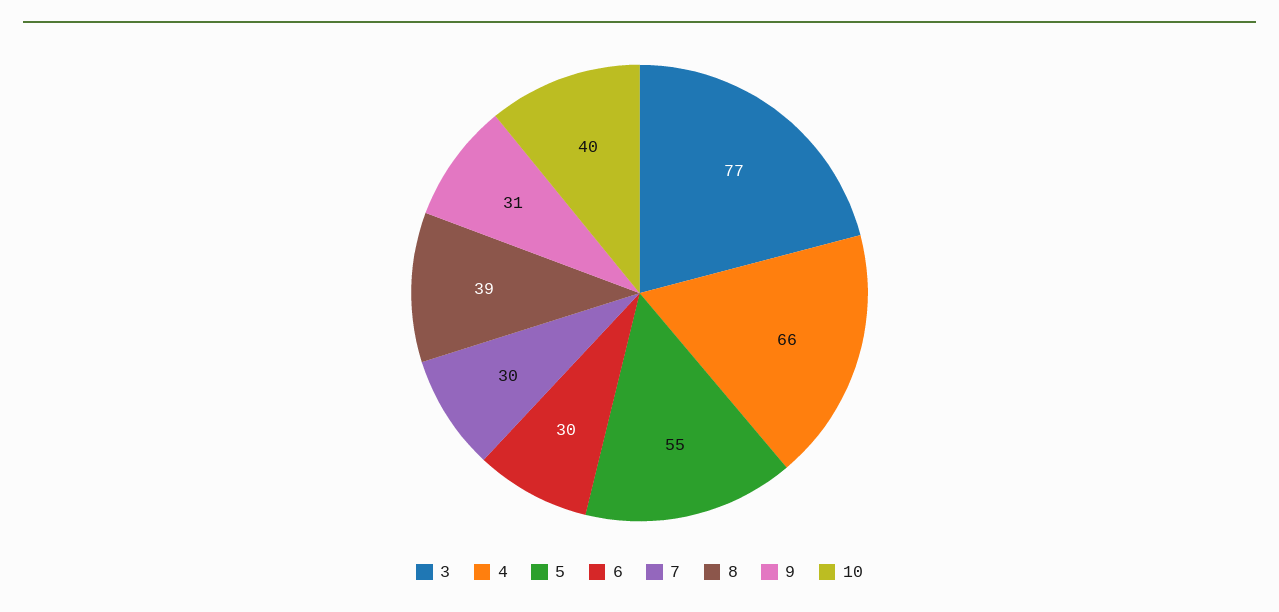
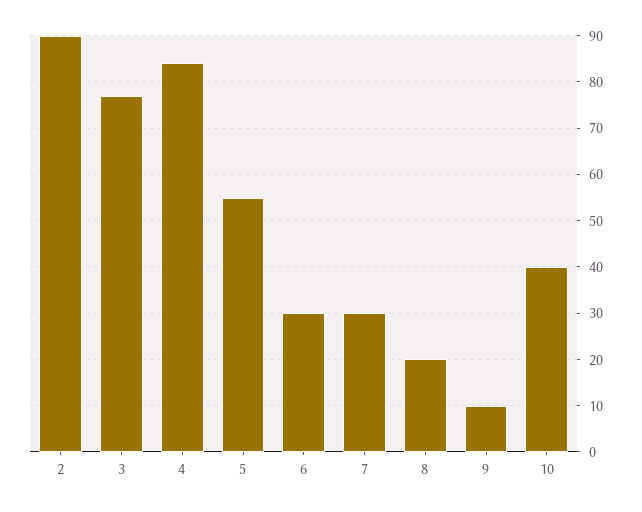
  {
    "3": 77,
-   "4": 66,
+   "4": 85,
    "5": 55,
    "6": 30,
    "7": 30,
-   "8": 39,
+   "8": 20,
-   "9": 31,
+   "9": 10,
-   "10": 40
+   "10": 40,
+   "2": 90
  }

